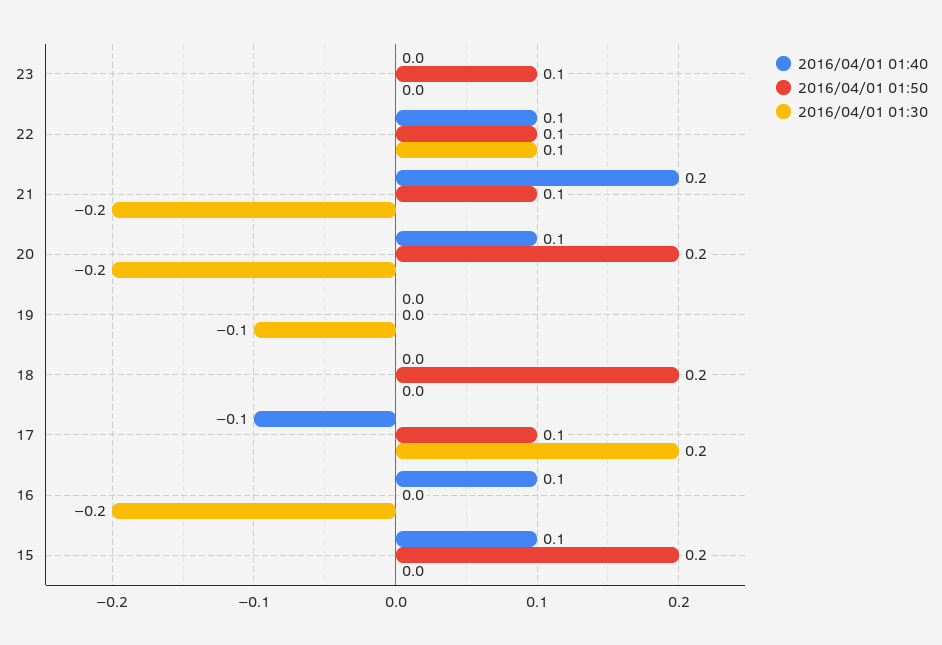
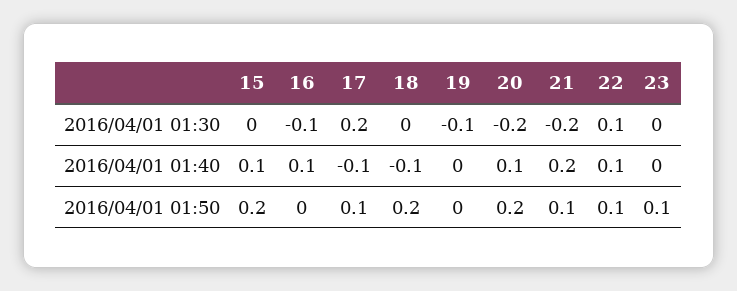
  {
    "2016/04/01 01:40": {
      "23": 0,
      "22": 0.1,
      "21": 0.2,
      "20": 0.1,
      "19": 0,
-     "18": 0,
+     "18": -0.1,
      "17": -0.1,
      "16": 0.1,
      "15": 0.1
    },
    "2016/04/01 01:50": {
      "23": 0.1,
      "22": 0.1,
      "21": 0.1,
      "20": 0.2,
      "19": 0,
      "18": 0.2,
      "17": 0.1,
      "16": 0,
      "15": 0.2
    },
    "2016/04/01 01:30": {
      "23": 0,
      "22": 0.1,
      "21": -0.2,
      "20": -0.2,
      "19": -0.1,
      "18": 0,
      "17": 0.2,
-     "16": -0.2,
+     "16": -0.1,
      "15": 0
    }
  }

